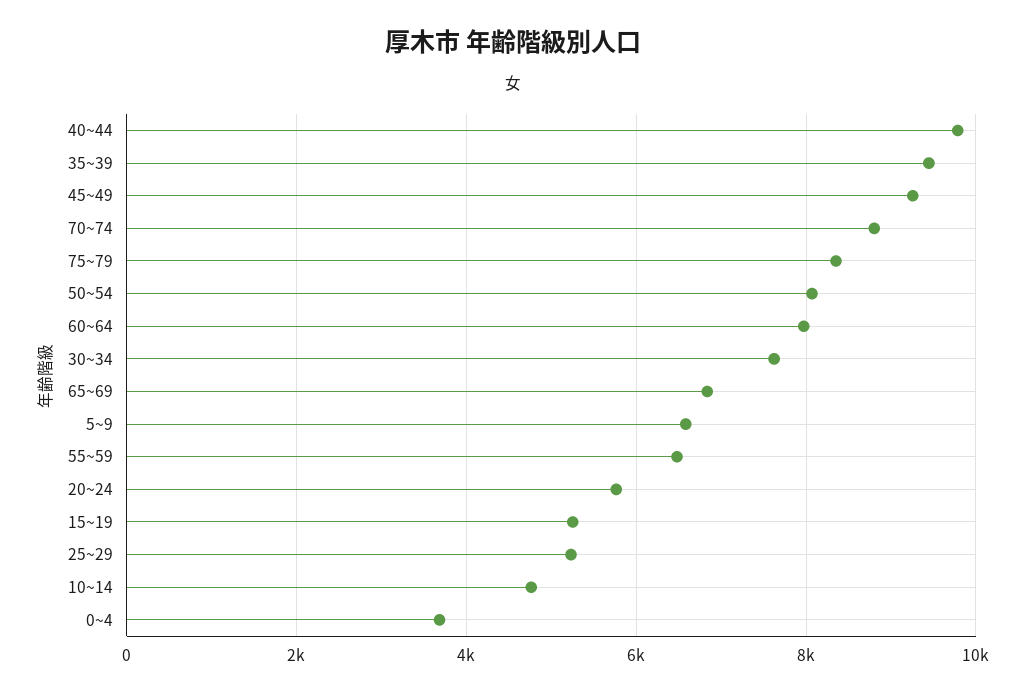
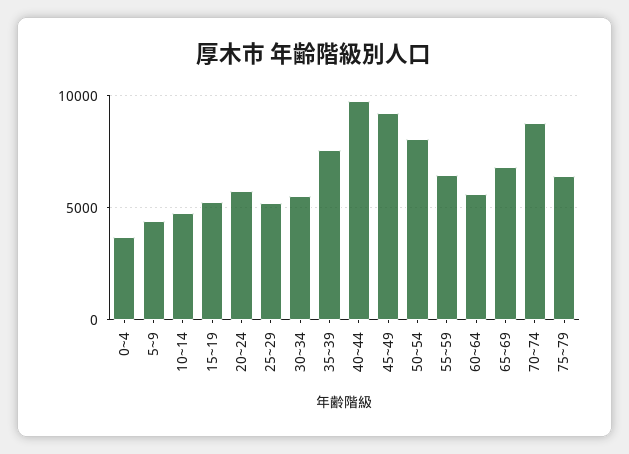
  {
    "40~44": 9800,
-   "35~39": 9400,
+   "35~39": 7500,
    "45~49": 9200,
    "70~74": 8800,
-   "75~79": 8400,
+   "75~79": 6500,
    "50~54": 8000,
-   "60~64": 8000,
+   "60~64": 5500,
-   "30~34": 7600,
+   "30~34": 5500,
    "65~69": 6800,
-   "5~9": 6600,
+   "5~9": 4500,
    "55~59": 6400,
    "20~24": 5800,
    "15~19": 5200,
    "25~29": 5200,
    "10~14": 4800,
    "0~4": 3600
  }

